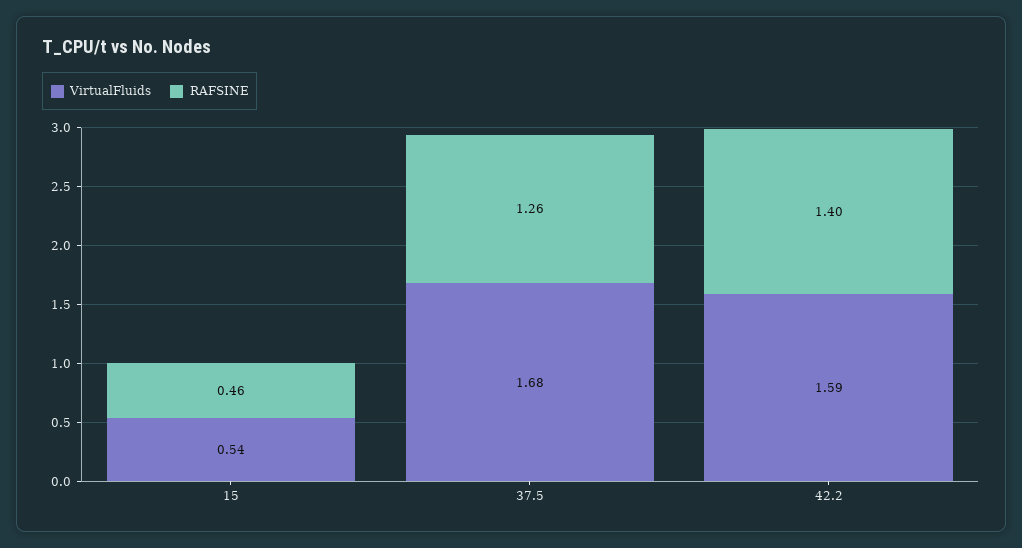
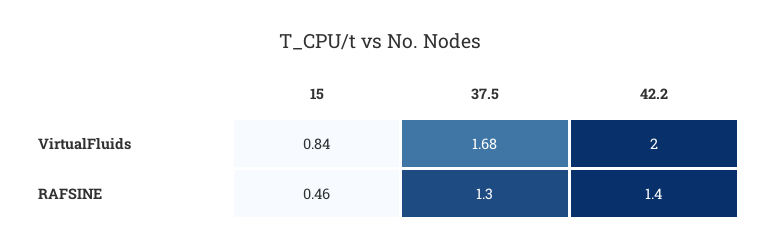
  {
    "VirtualFluids": {
-     "15": 0.54,
+     "15": 0.84,
      "37.5": 1.68,
-     "42.2": 1.59
+     "42.2": 2
    },
    "RAFSINE": {
      "15": 0.46,
-     "37.5": 1.26,
+     "37.5": 1.3,
      "42.2": 1.4
    }
  }

